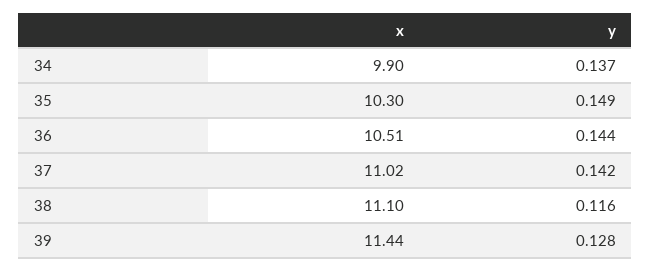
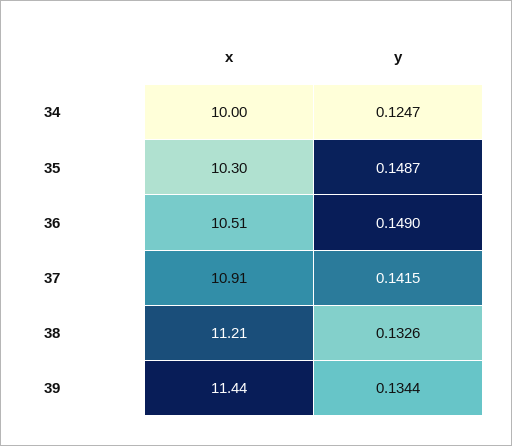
  {
    "x": {
-     "34": 9.9,
+     "34": 10,
      "35": 10.3,
      "36": 10.51,
-     "37": 11.02,
+     "37": 10.91,
-     "38": 11.1,
+     "38": 11.21,
      "39": 11.44
    },
    "y": {
-     "34": 0.137,
+     "34": 0.1247,
      "35": 0.1487,
-     "36": 0.144,
+     "36": 0.149,
      "37": 0.1415,
-     "38": 0.116,
+     "38": 0.1326,
-     "39": 0.128
+     "39": 0.1344
    }
  }

